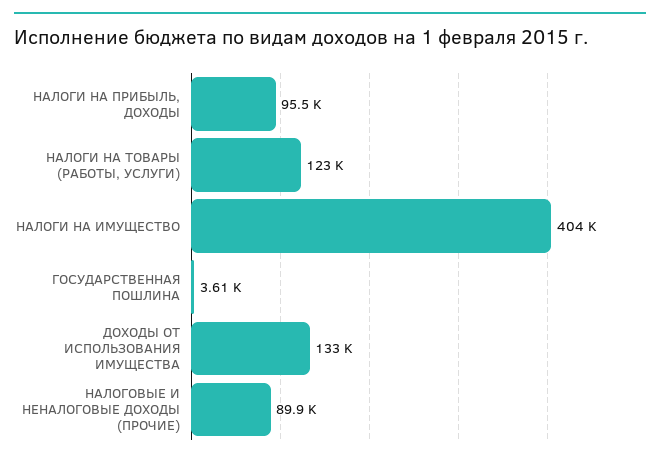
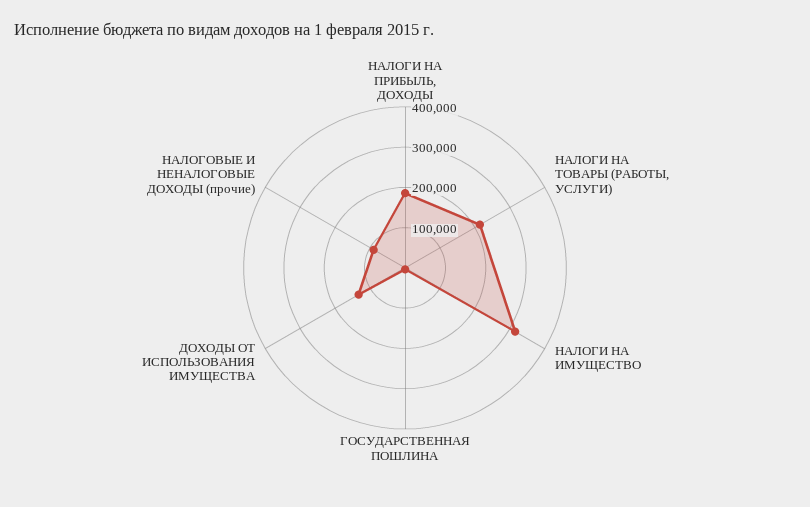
  {
-   "НАЛОГИ НА ПРИБЫЛЬ, ДОХОДЫ": 95500,
+   "НАЛОГИ НА ПРИБЫЛЬ, ДОХОДЫ": 180000,
-   "НАЛОГИ НА ТОВАРЫ (РАБОТЫ, УСЛУГИ)": 123000,
+   "НАЛОГИ НА ТОВАРЫ (РАБОТЫ, УСЛУГИ)": 220000,
-   "НАЛОГИ НА ИМУЩЕСТВО": 404000,
+   "НАЛОГИ НА ИМУЩЕСТВО": 320000,
    "ГОСУДАРСТВЕННАЯ ПОШЛИНА": 3610,
    "ДОХОДЫ ОТ ИСПОЛЬЗОВАНИЯ ИМУЩЕСТВА": 133000,
    "НАЛОГОВЫЕ И НЕНАЛОГОВЫЕ ДОХОДЫ (ПРОЧИЕ)": 89900
  }

